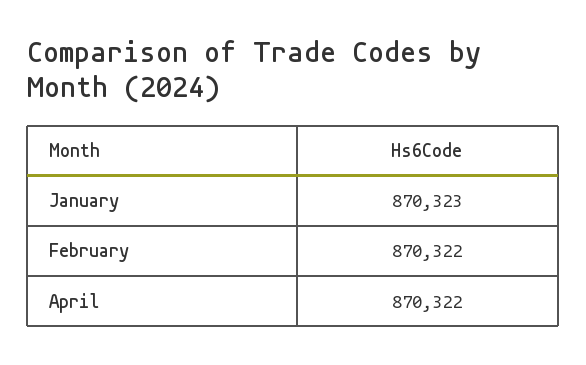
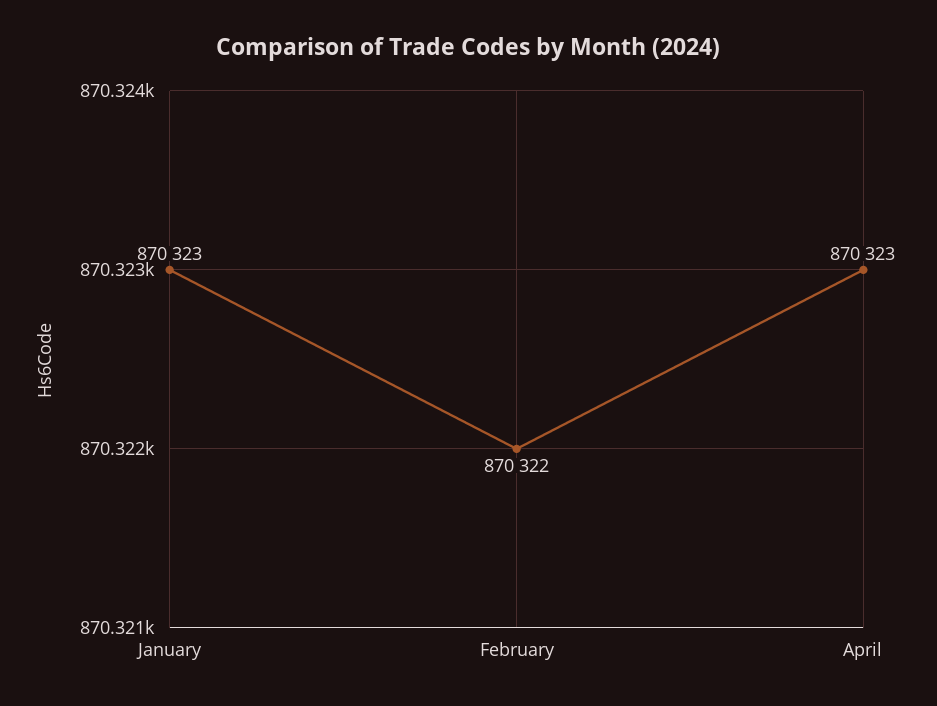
  {
    "January": 870323,
    "February": 870322,
-   "April": 870322
+   "April": 870323
  }

